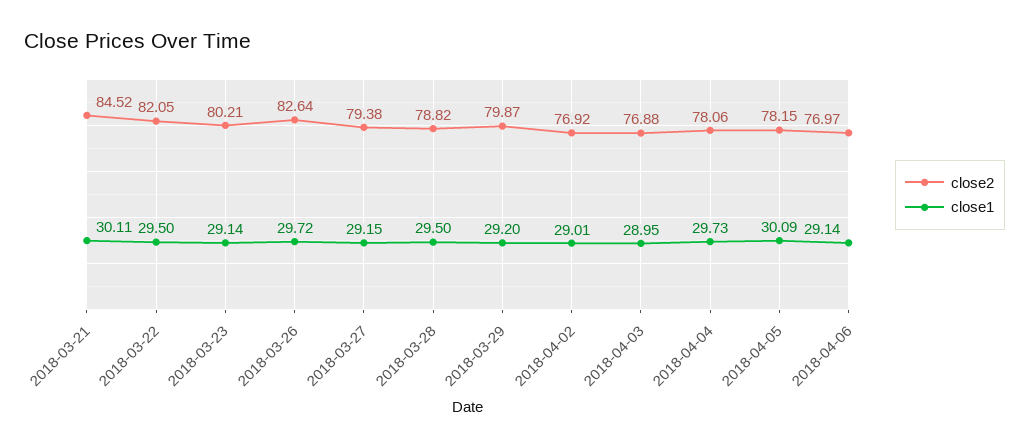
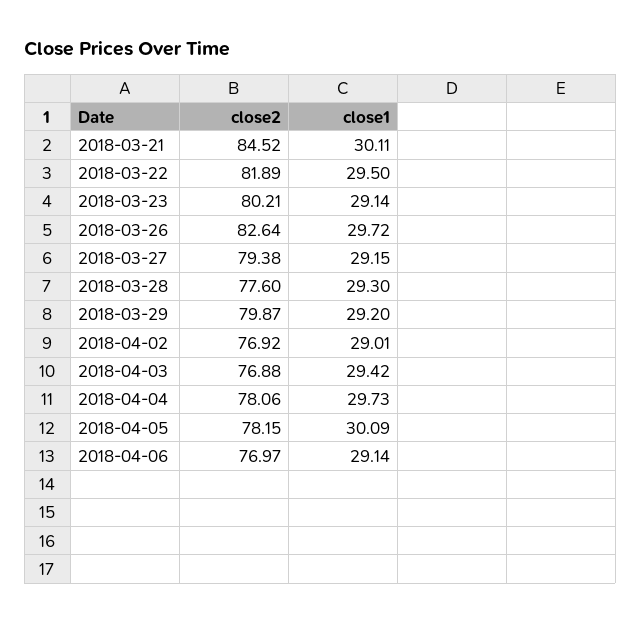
  {
    "close2": {
      "2018-03-21": 84.52,
-     "2018-03-22": 82.05,
+     "2018-03-22": 81.89,
      "2018-03-23": 80.21,
      "2018-03-26": 82.64,
      "2018-03-27": 79.38,
-     "2018-03-28": 78.82,
+     "2018-03-28": 77.6,
      "2018-03-29": 79.87,
      "2018-04-02": 76.92,
      "2018-04-03": 76.88,
      "2018-04-04": 78.06,
      "2018-04-05": 78.15,
      "2018-04-06": 76.97
    },
    "close1": {
      "2018-03-21": 30.11,
      "2018-03-22": 29.5,
      "2018-03-23": 29.14,
      "2018-03-26": 29.72,
      "2018-03-27": 29.15,
-     "2018-03-28": 29.5,
+     "2018-03-28": 29.3,
      "2018-03-29": 29.2,
      "2018-04-02": 29.01,
-     "2018-04-03": 28.95,
+     "2018-04-03": 29.42,
      "2018-04-04": 29.73,
      "2018-04-05": 30.09,
      "2018-04-06": 29.14
    }
  }

